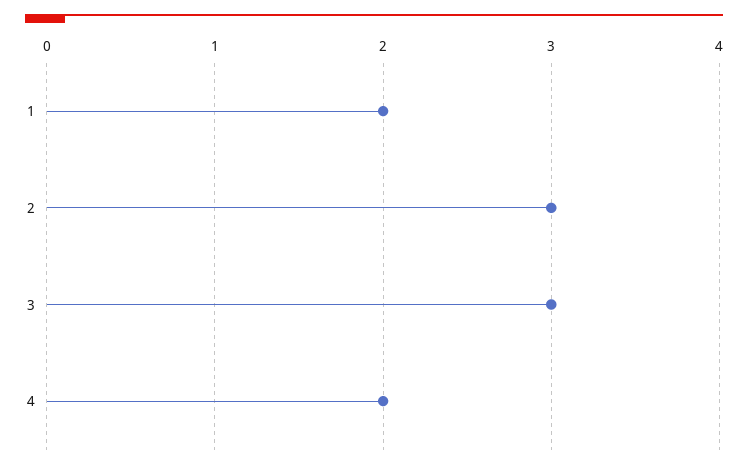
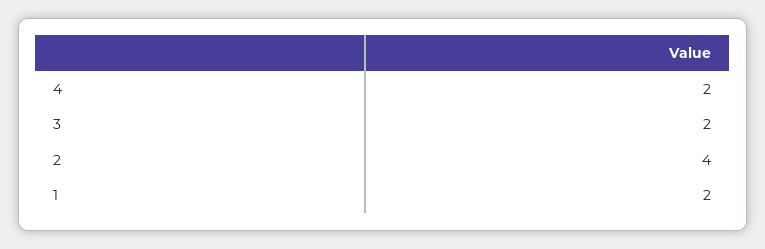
  {
    "1": 2,
-   "2": 3,
+   "2": 4,
-   "3": 3,
+   "3": 2,
    "4": 2
  }

